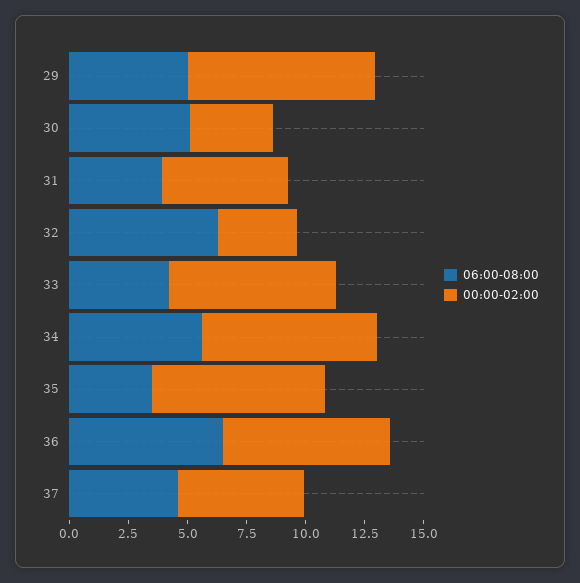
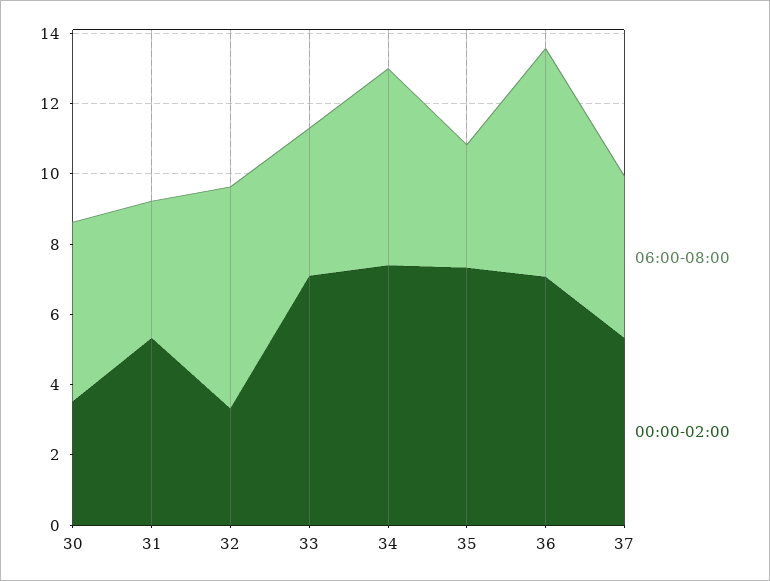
  {
    "06:00-08:00": {
-     "29": 5,
      "30": 5,
      "31": 4,
      "32": 6.5,
      "33": 4,
      "34": 5.5,
      "35": 3.5,
      "36": 6.5,
      "37": 4.5
    },
    "00:00-02:00": {
-     "29": 8,
      "30": 3.5,
      "31": 5.5,
      "32": 3.5,
      "33": 7,
      "34": 7.5,
      "35": 7.5,
      "36": 7,
      "37": 5.5
    }
  }

